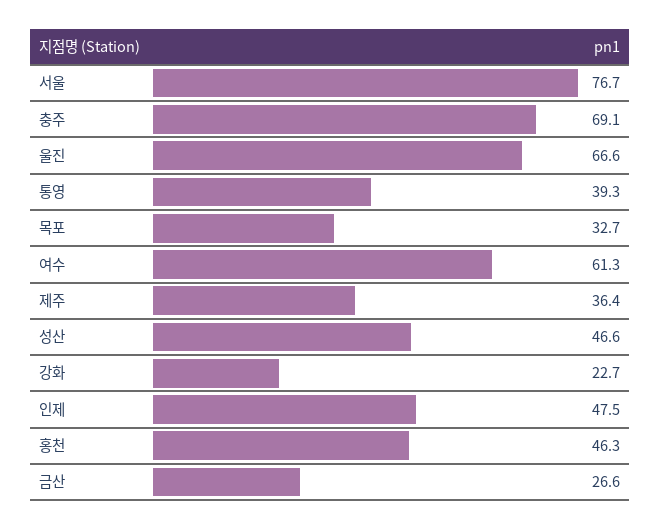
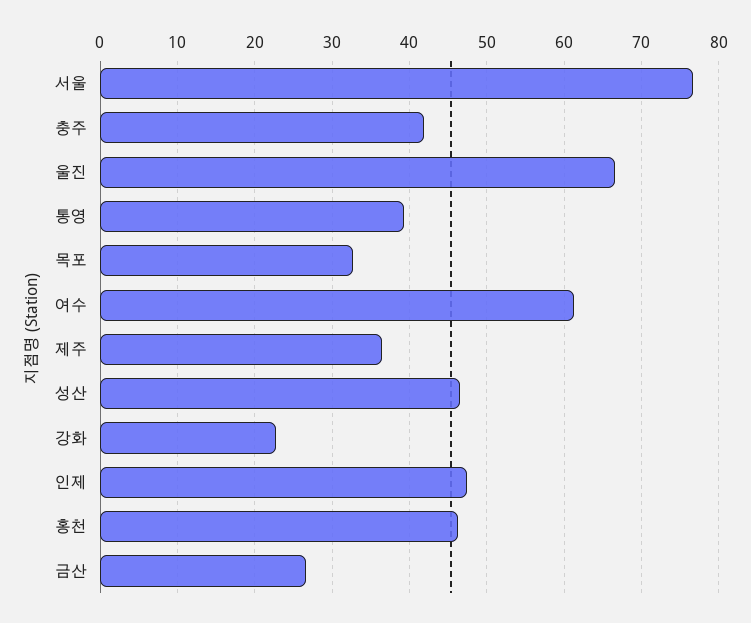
  {
    "서울": 76.7,
-   "충주": 69.1,
+   "충주": 42,
    "울진": 66.6,
    "통영": 39.3,
    "목포": 32.7,
    "여수": 61.3,
    "제주": 36.4,
    "성산": 46.6,
    "강화": 22.7,
    "인제": 47.5,
    "홍천": 46.3,
    "금산": 26.6
  }

